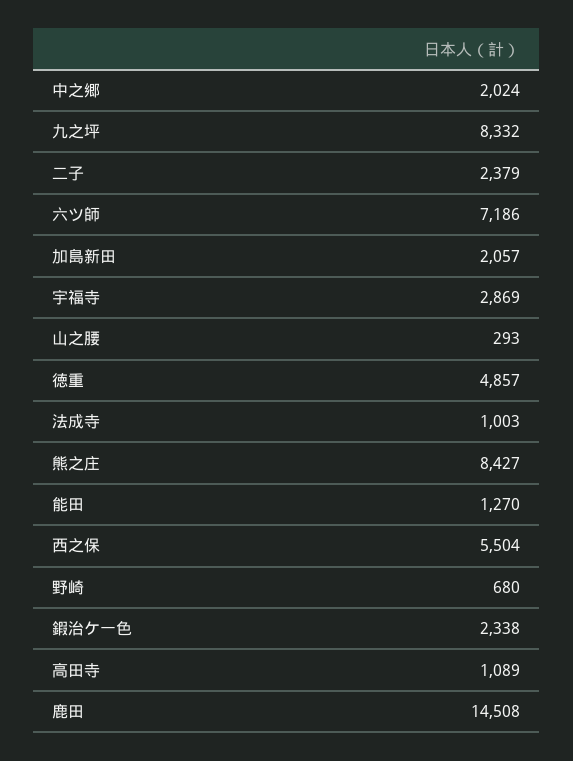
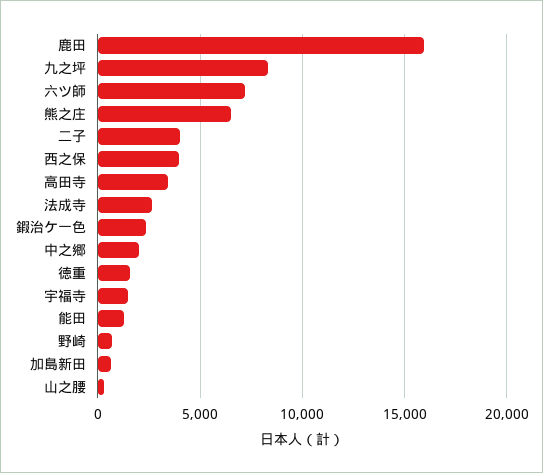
  {
    "中之郷": 2024,
    "九之坪": 8332,
-   "二子": 2379,
+   "二子": 4000,
    "六ツ師": 7186,
-   "加島新田": 2057,
+   "加島新田": 500,
-   "宇福寺": 2869,
+   "宇福寺": 1500,
    "山之腰": 293,
-   "徳重": 4857,
+   "徳重": 1500,
-   "法成寺": 1003,
+   "法成寺": 2500,
-   "熊之庄": 8427,
+   "熊之庄": 6500,
    "能田": 1270,
-   "西之保": 5504,
+   "西之保": 4000,
    "野崎": 680,
    "鍜治ケ一色": 2338,
-   "高田寺": 1089,
+   "高田寺": 3500,
-   "鹿田": 14508
+   "鹿田": 16000
  }

